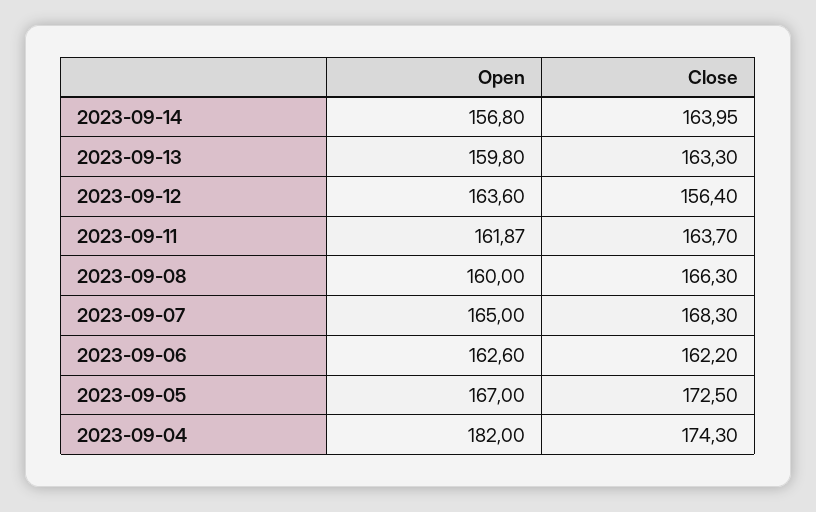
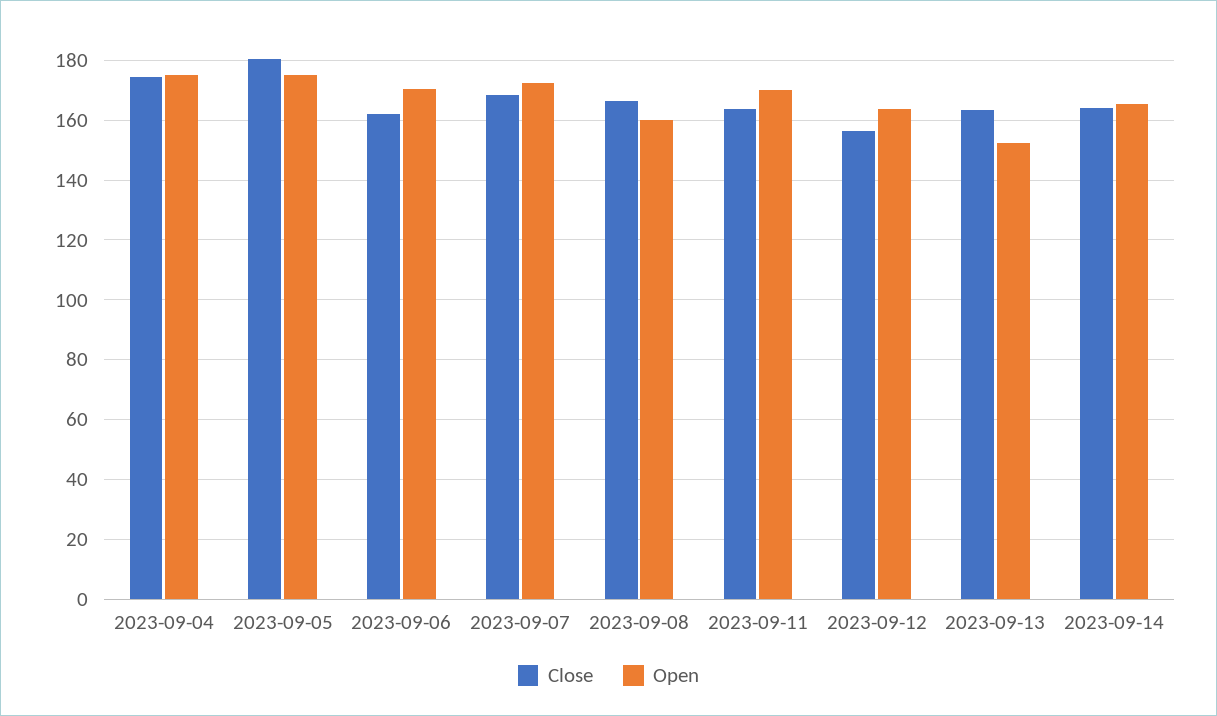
  {
    "Open": {
-     "2023-09-14": 156.8,
+     "2023-09-14": 165,
-     "2023-09-13": 159.8,
+     "2023-09-13": 152.5,
      "2023-09-12": 163.6,
-     "2023-09-11": 161.87,
+     "2023-09-11": 170,
      "2023-09-08": 160,
-     "2023-09-07": 165,
+     "2023-09-07": 172.5,
-     "2023-09-06": 162.6,
+     "2023-09-06": 170,
-     "2023-09-05": 167,
+     "2023-09-05": 175,
-     "2023-09-04": 182
+     "2023-09-04": 175
    },
    "Close": {
      "2023-09-14": 163.95,
      "2023-09-13": 163.3,
      "2023-09-12": 156.4,
      "2023-09-11": 163.7,
      "2023-09-08": 166.3,
      "2023-09-07": 168.3,
      "2023-09-06": 162.2,
-     "2023-09-05": 172.5,
+     "2023-09-05": 180,
      "2023-09-04": 174.3
    }
  }

